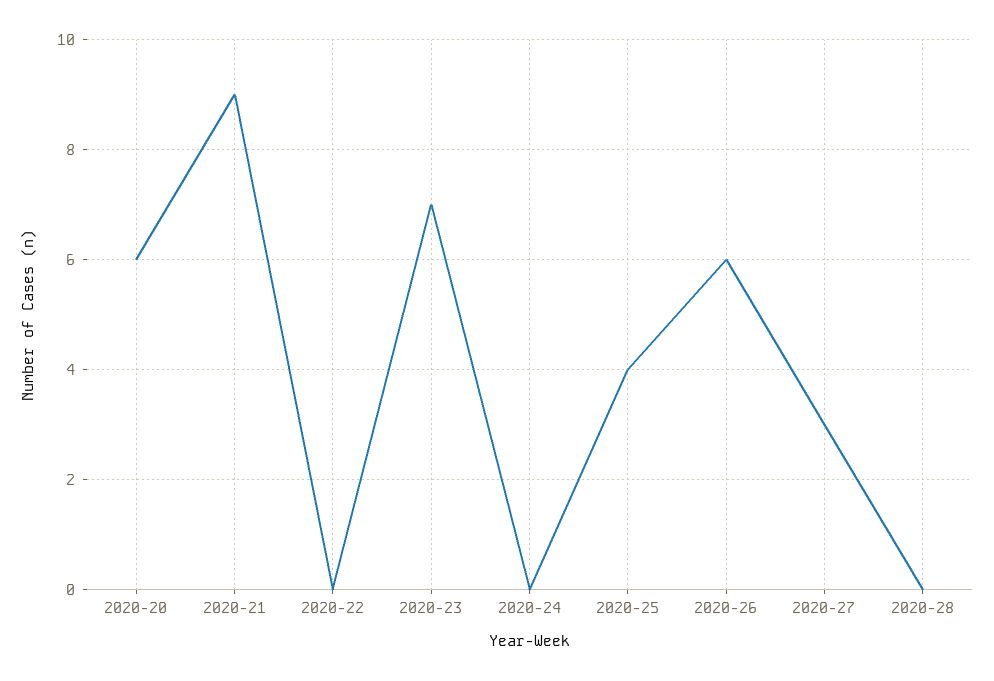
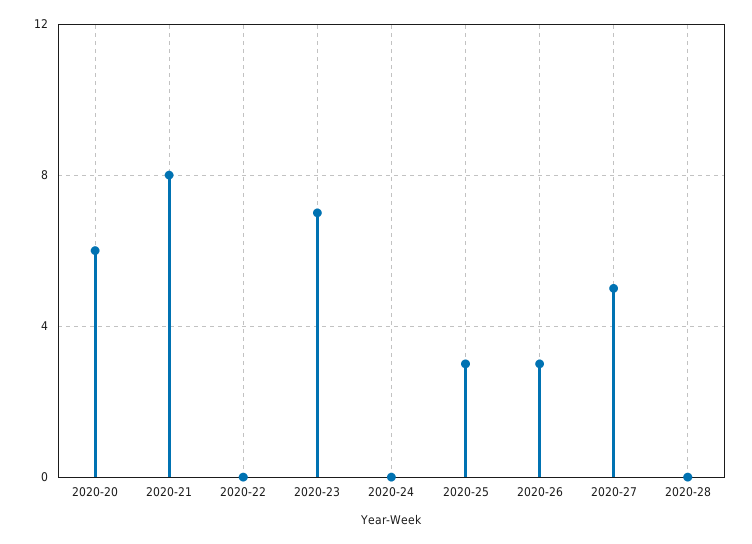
  {
    "2020-20": 6,
-   "2020-21": 9,
+   "2020-21": 8,
    "2020-22": 0,
    "2020-23": 7,
    "2020-24": 0,
-   "2020-25": 4,
+   "2020-25": 3,
-   "2020-26": 6,
+   "2020-26": 3,
-   "2020-27": 3,
+   "2020-27": 5,
    "2020-28": 0
  }

